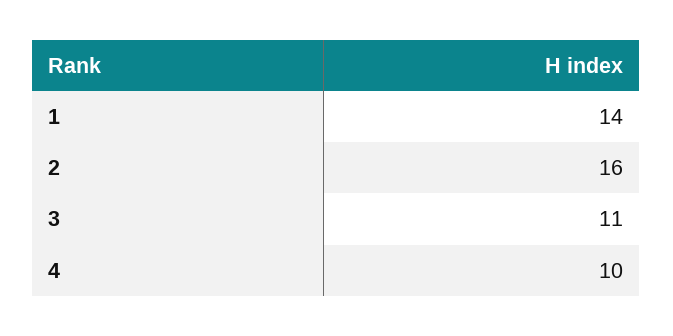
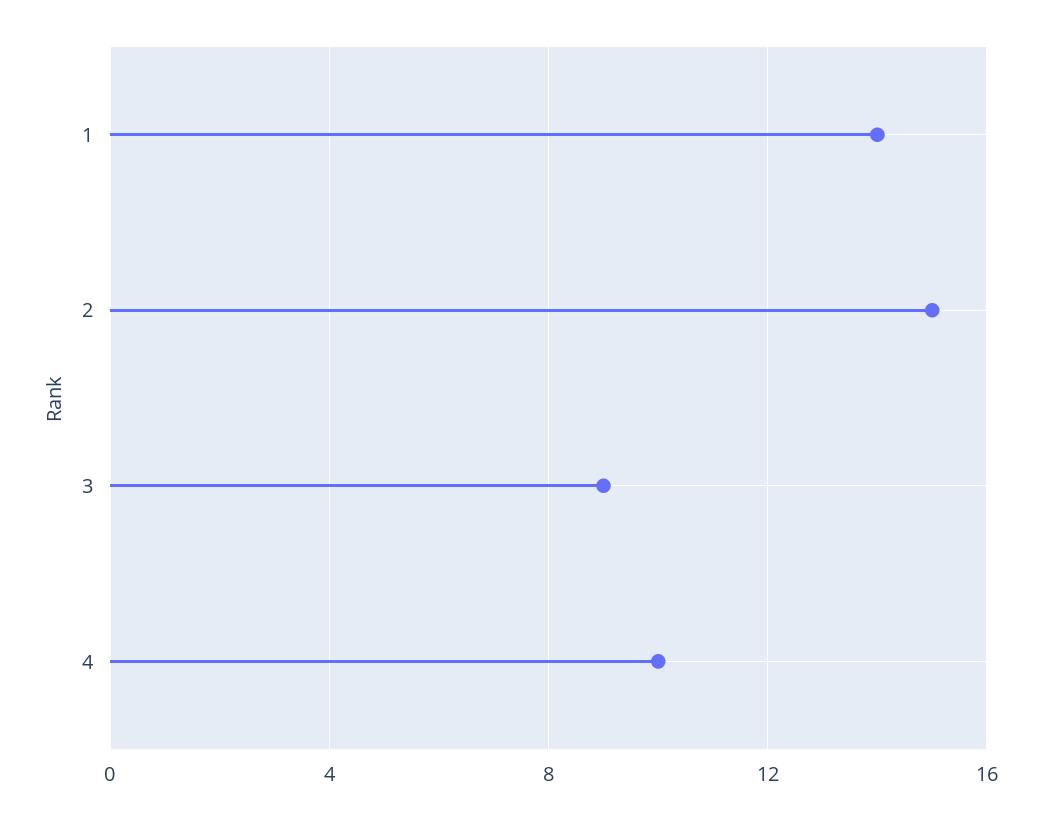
  {
    "1": 14,
-   "2": 16,
+   "2": 15,
-   "3": 11,
+   "3": 9,
    "4": 10
  }

